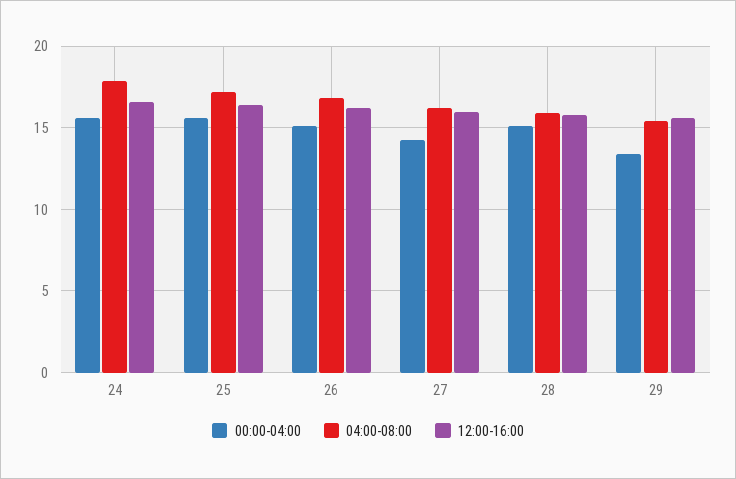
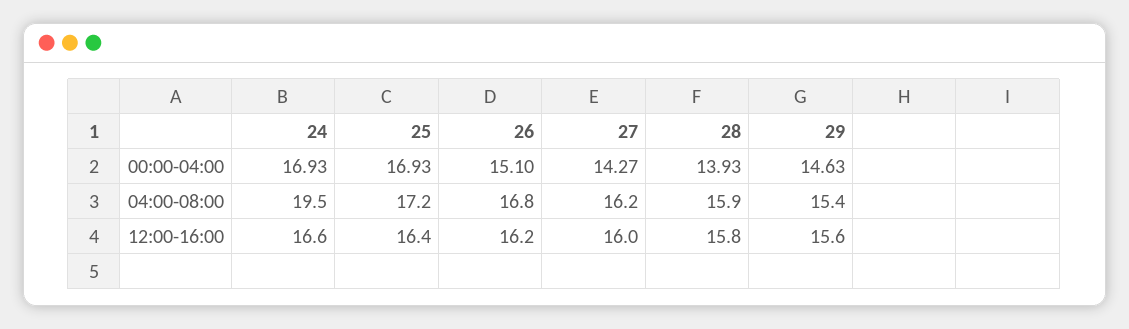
  {
    "00:00-04:00": {
-     "24": 15.5,
+     "24": 16.93,
-     "25": 15.5,
+     "25": 16.93,
      "26": 15.1,
      "27": 14.27,
-     "28": 15,
+     "28": 13.93,
-     "29": 13.5
+     "29": 14.63
    },
    "04:00-08:00": {
-     "24": 18,
+     "24": 19.5,
      "25": 17.2,
      "26": 16.8,
      "27": 16.2,
      "28": 15.9,
      "29": 15.4
    },
    "12:00-16:00": {
      "24": 16.6,
      "25": 16.4,
      "26": 16.2,
      "27": 16,
      "28": 15.8,
      "29": 15.6
    }
  }

